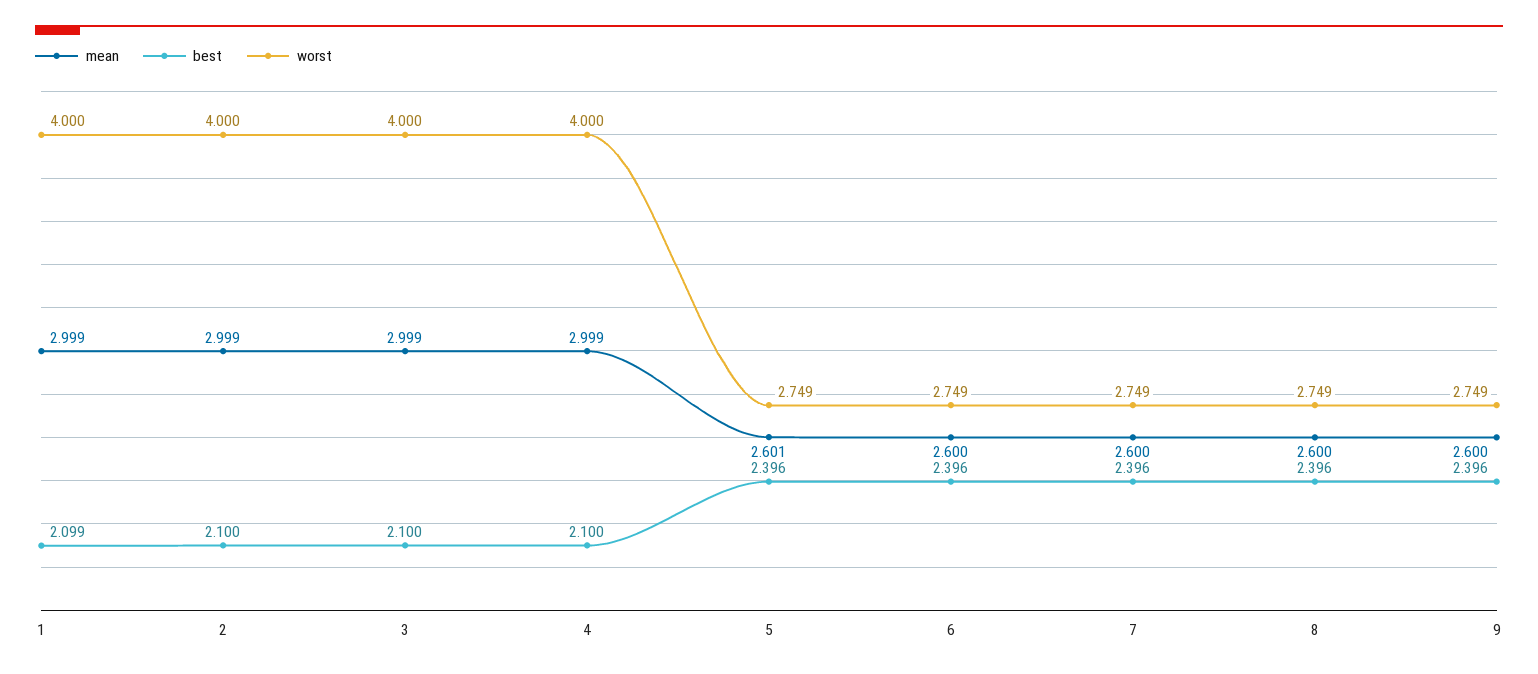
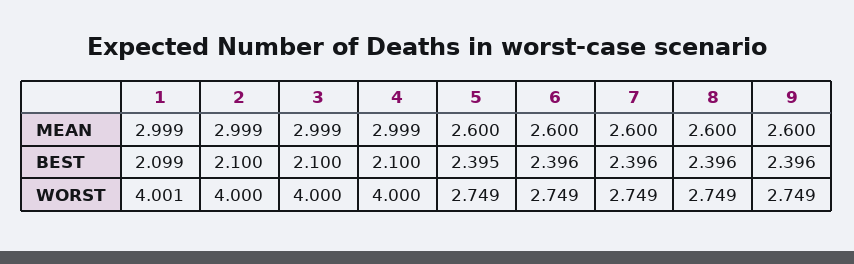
  {
    "mean": {
      "1": 2.999,
      "2": 2.999,
      "3": 2.999,
      "4": 2.999,
-     "5": 2.601,
+     "5": 2.6,
      "6": 2.6,
      "7": 2.6,
      "8": 2.6,
      "9": 2.6
    },
    "best": {
      "1": 2.099,
      "2": 2.1,
      "3": 2.1,
      "4": 2.1,
-     "5": 2.396,
+     "5": 2.395,
      "6": 2.396,
      "7": 2.396,
      "8": 2.396,
      "9": 2.396
    },
    "worst": {
-     "1": 4,
+     "1": 4.001,
      "2": 4,
      "3": 4,
      "4": 4,
      "5": 2.749,
      "6": 2.749,
      "7": 2.749,
      "8": 2.749,
      "9": 2.749
    }
  }

